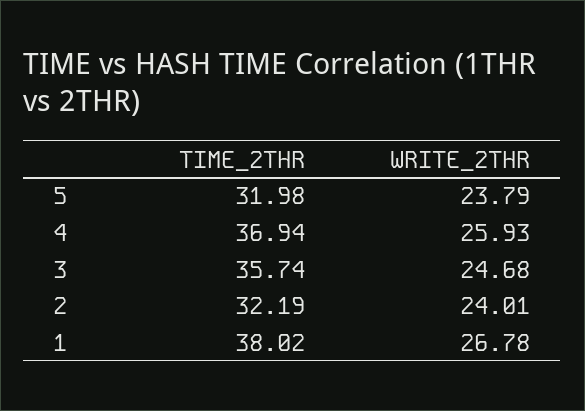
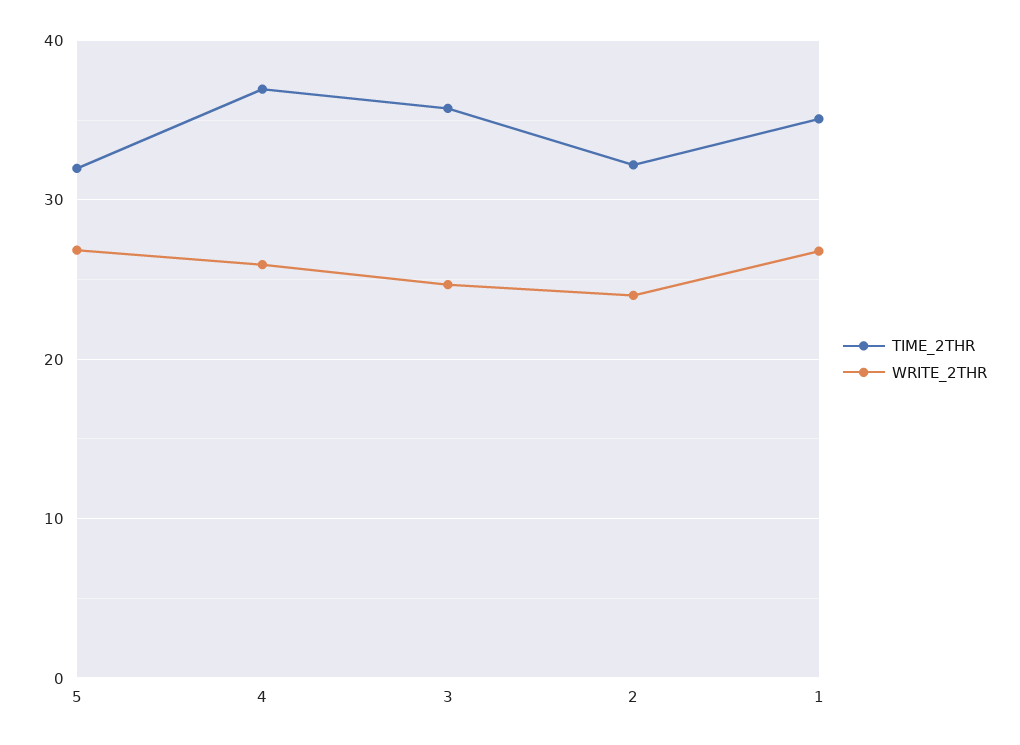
  {
    "TIME_2THR": {
      "5": 31.98,
      "4": 36.94,
      "3": 35.74,
      "2": 32.19,
-     "1": 38.02
+     "1": 35
    },
    "WRITE_2THR": {
-     "5": 23.79,
+     "5": 27,
      "4": 25.93,
      "3": 24.68,
      "2": 24.01,
      "1": 26.78
    }
  }

